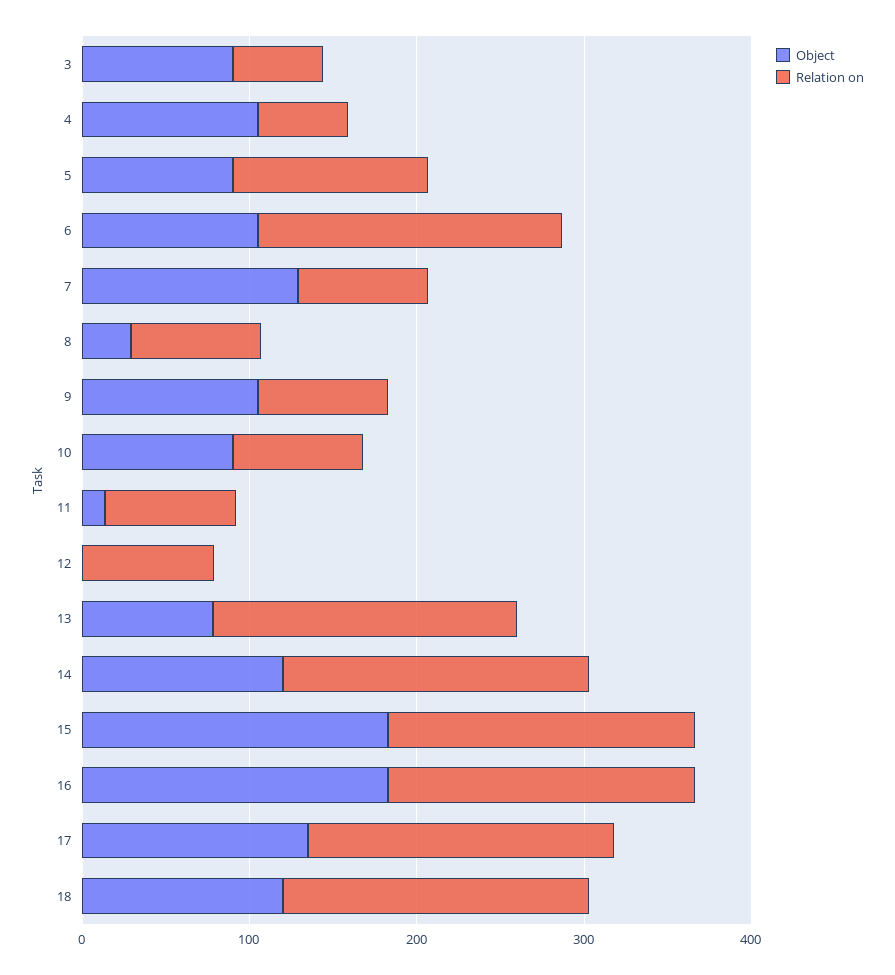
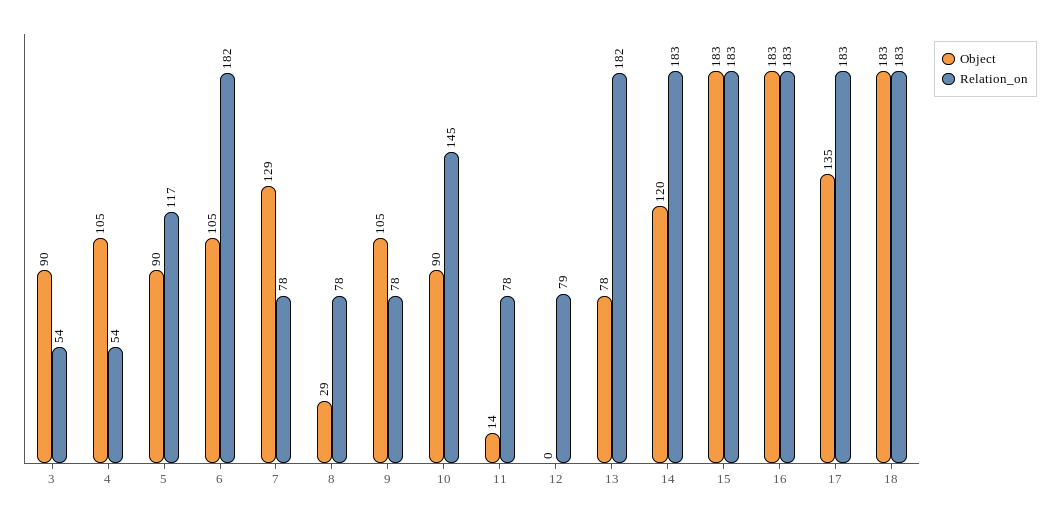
  {
    "Object": {
      "3": 90,
      "4": 105,
      "5": 90,
      "6": 105,
      "7": 129,
      "8": 29,
      "9": 105,
      "10": 90,
      "11": 14,
      "12": 0,
      "13": 78,
      "14": 120,
      "15": 183,
      "16": 183,
      "17": 135,
-     "18": 120
+     "18": 183
    },
    "Relation on": {
      "3": 54,
      "4": 54,
      "5": 117,
      "6": 182,
      "7": 78,
      "8": 78,
      "9": 78,
-     "10": 80,
+     "10": 145,
      "11": 78,
      "12": 79,
      "13": 182,
      "14": 183,
      "15": 183,
      "16": 183,
      "17": 183,
      "18": 183
    }
  }

